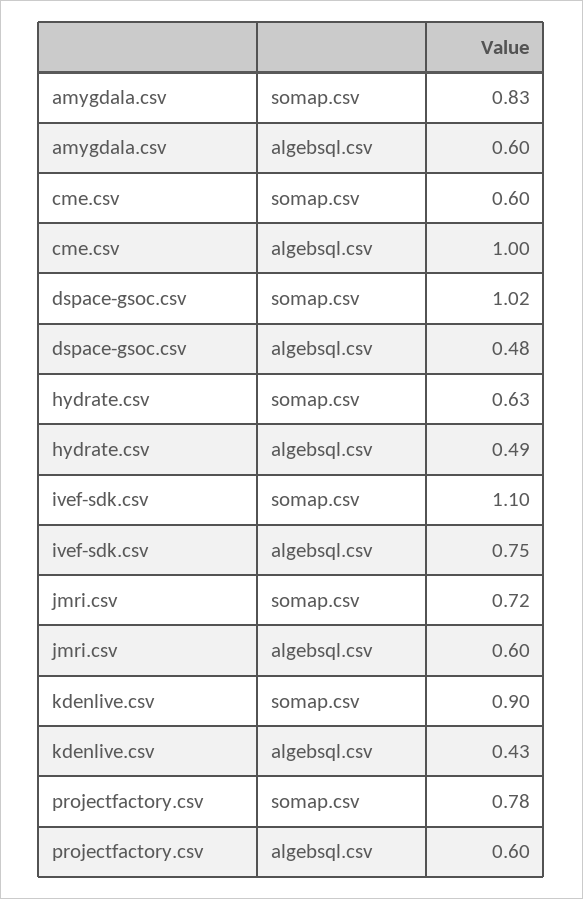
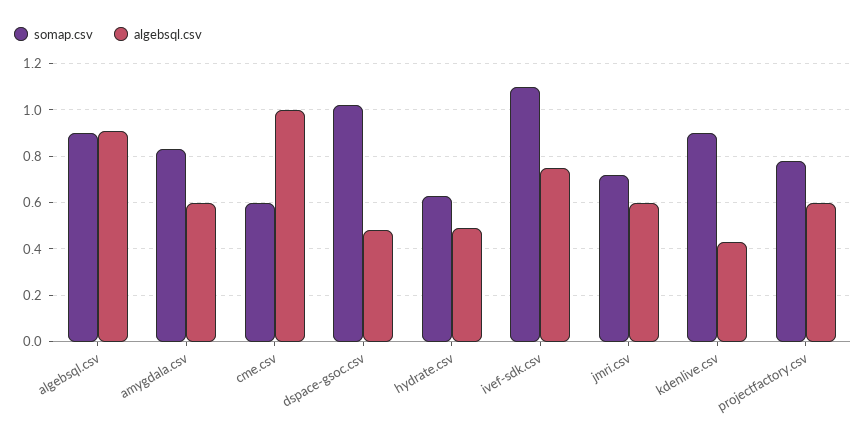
  {
    "somap.csv": {
      "amygdala.csv": 0.83,
      "cme.csv": 0.6,
      "dspace-gsoc.csv": 1.02,
      "hydrate.csv": 0.63,
      "ivef-sdk.csv": 1.1,
      "jmri.csv": 0.72,
      "kdenlive.csv": 0.9,
-     "projectfactory.csv": 0.78
+     "projectfactory.csv": 0.78,
+     "algebsql.csv": 0.9
    },
    "algebsql.csv": {
      "amygdala.csv": 0.6,
      "cme.csv": 1,
      "dspace-gsoc.csv": 0.48,
      "hydrate.csv": 0.49,
      "ivef-sdk.csv": 0.75,
      "jmri.csv": 0.6,
      "kdenlive.csv": 0.43,
-     "projectfactory.csv": 0.6
+     "projectfactory.csv": 0.6,
+     "algebsql.csv": 0.9
    }
  }

